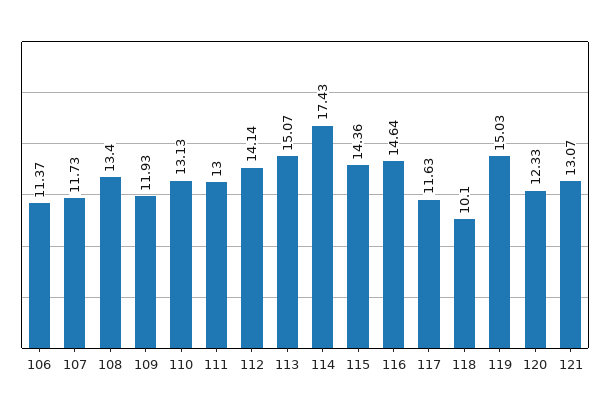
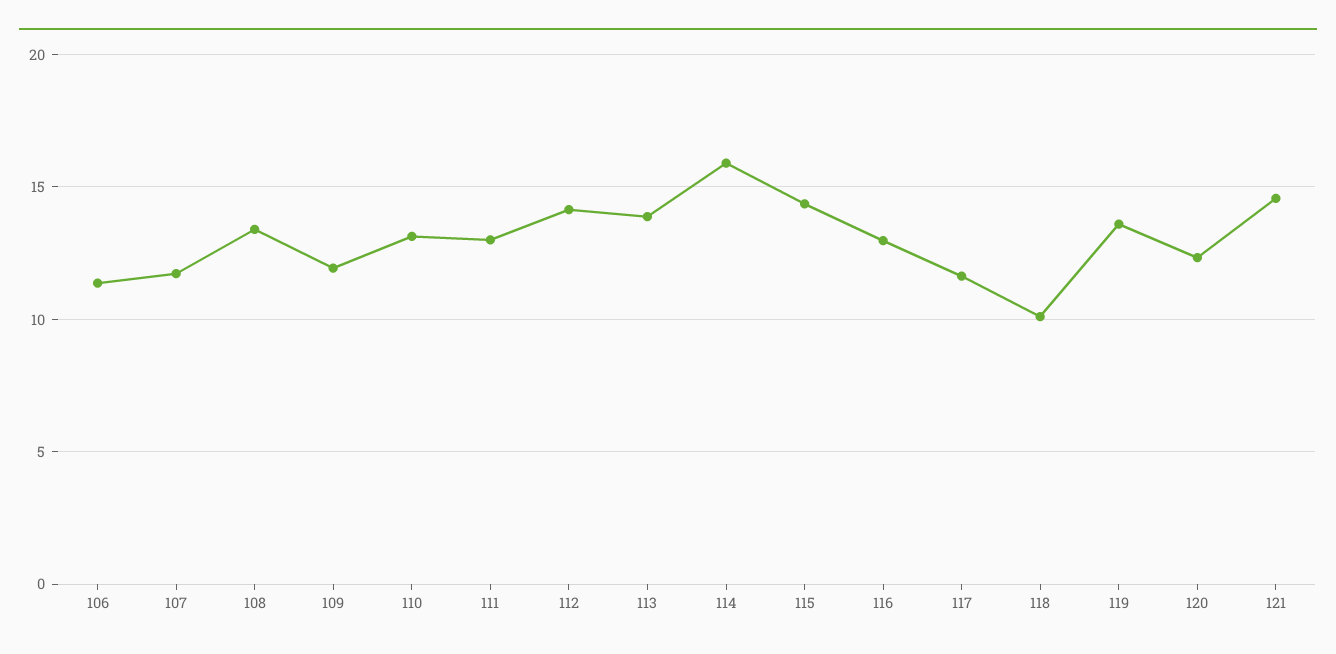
  {
    "106": 11.37,
    "107": 11.73,
    "108": 13.4,
    "109": 11.93,
    "110": 13.13,
    "111": 13,
    "112": 14.14,
-   "113": 15.07,
+   "113": 14,
-   "114": 17.43,
+   "114": 16,
    "115": 14.36,
-   "116": 14.64,
+   "116": 13,
    "117": 11.63,
    "118": 10.1,
-   "119": 15.03,
+   "119": 13.5,
    "120": 12.33,
-   "121": 13.07
+   "121": 14.5
  }

